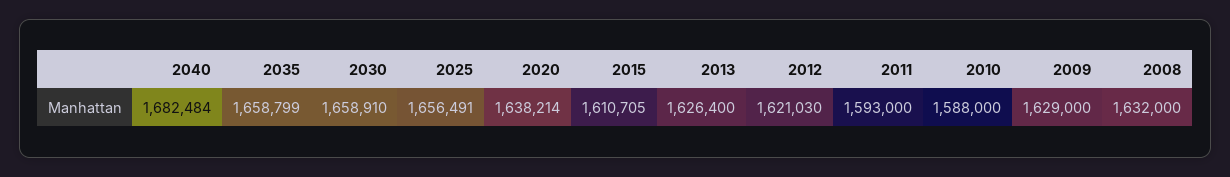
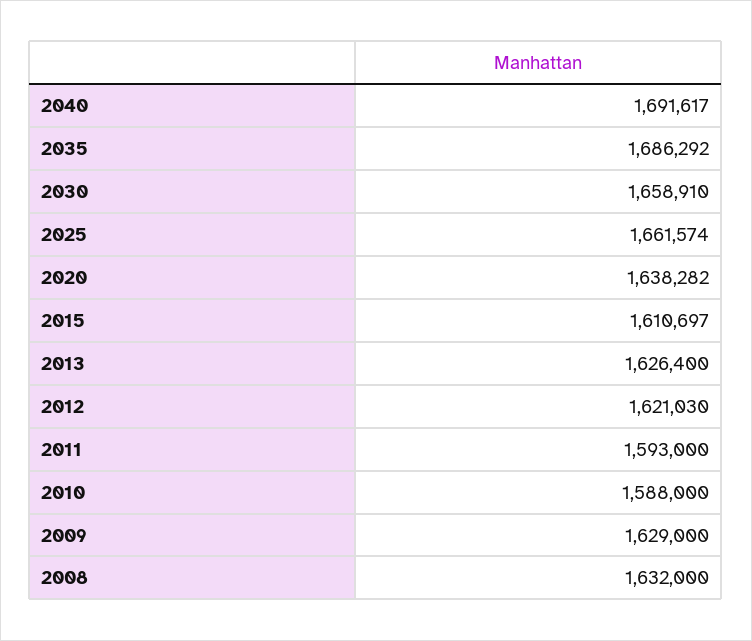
  {
-   "2040": 1682484,
+   "2040": 1691617,
-   "2035": 1658799,
+   "2035": 1686292,
    "2030": 1658910,
-   "2025": 1656491,
+   "2025": 1661574,
-   "2020": 1638214,
+   "2020": 1638282,
-   "2015": 1610705,
+   "2015": 1610697,
    "2013": 1626400,
    "2012": 1621030,
    "2011": 1593000,
    "2010": 1588000,
    "2009": 1629000,
    "2008": 1632000
  }

